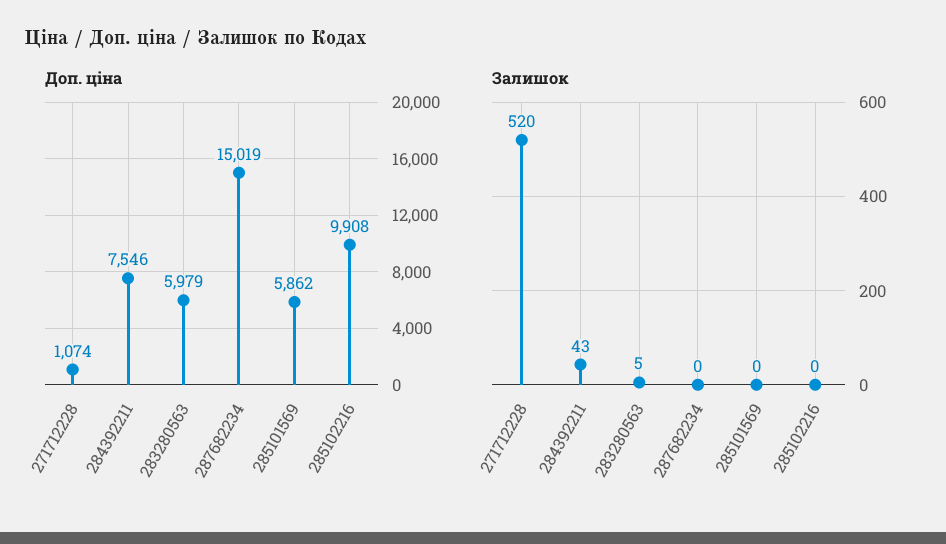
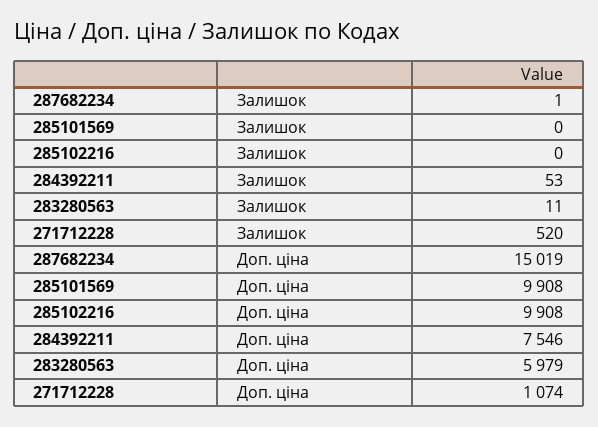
  {
    "Доп. ціна": {
      "271712228": 1074,
      "284392211": 7546,
      "283280563": 5979,
      "287682234": 15019,
-     "285101569": 5862,
+     "285101569": 9908,
      "285102216": 9908
    },
    "Залишок": {
      "271712228": 520,
-     "284392211": 43,
+     "284392211": 53,
-     "283280563": 5,
+     "283280563": 11,
-     "287682234": 0,
+     "287682234": 1,
      "285101569": 0,
      "285102216": 0
    }
  }

